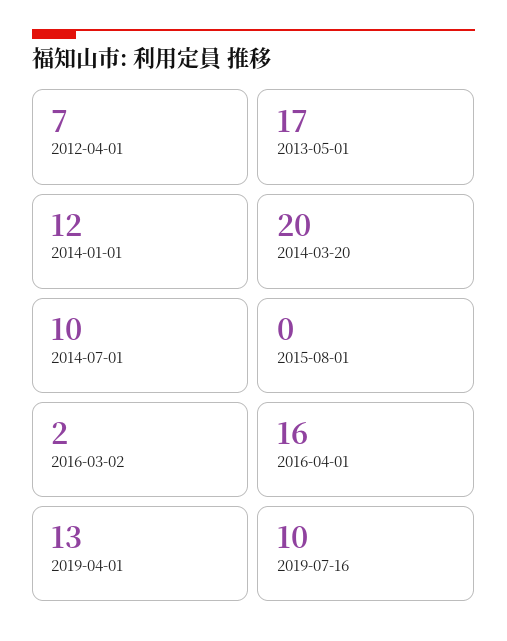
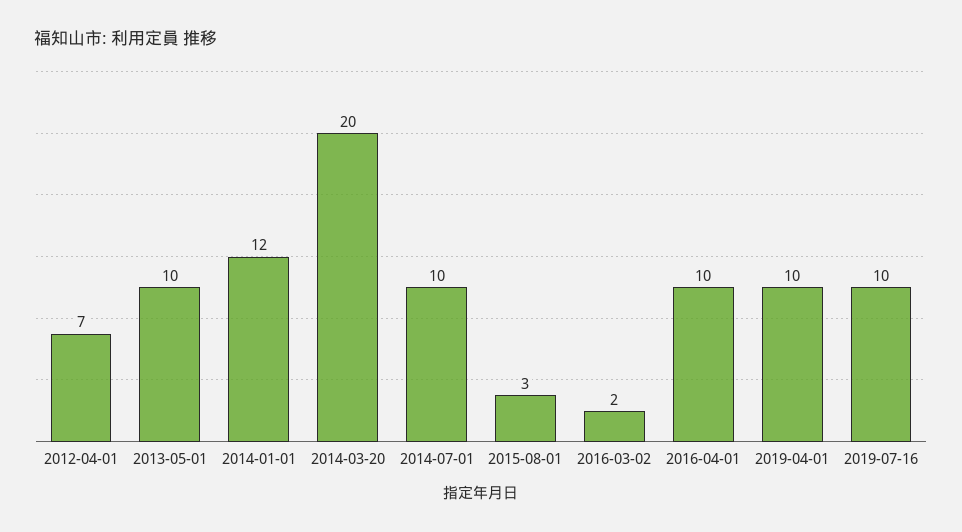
  {
    "2012-04-01": 7,
-   "2013-05-01": 17,
+   "2013-05-01": 10,
    "2014-01-01": 12,
    "2014-03-20": 20,
    "2014-07-01": 10,
-   "2015-08-01": 0,
+   "2015-08-01": 3,
    "2016-03-02": 2,
-   "2016-04-01": 16,
+   "2016-04-01": 10,
-   "2019-04-01": 13,
+   "2019-04-01": 10,
    "2019-07-16": 10
  }

